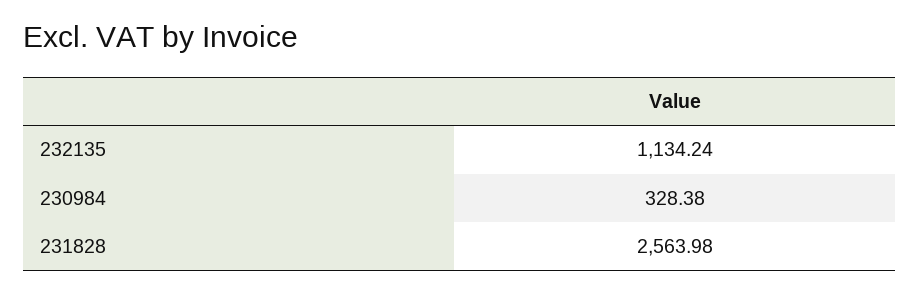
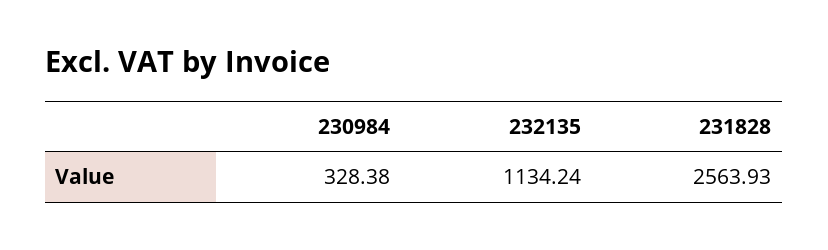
  {
    "232135": 1134.24,
    "230984": 328.38,
-   "231828": 2563.98
+   "231828": 2563.93
  }

